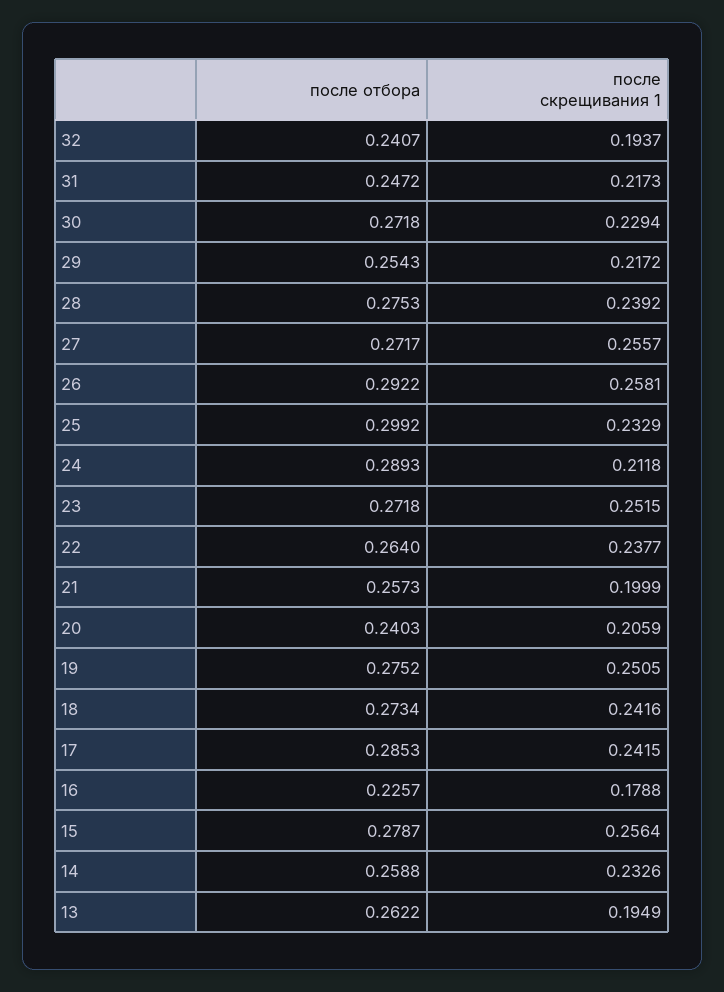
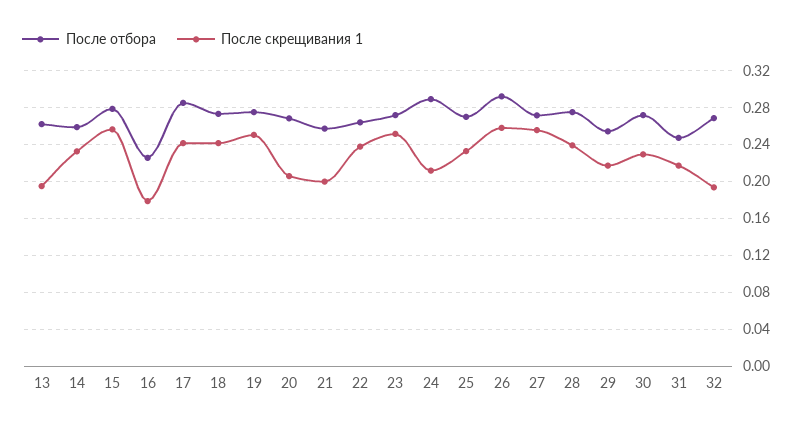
  {
    "после отбора": {
-     "32": 0.2407,
+     "32": 0.27,
      "31": 0.2472,
      "30": 0.2718,
      "29": 0.2543,
      "28": 0.2753,
      "27": 0.2717,
      "26": 0.2922,
-     "25": 0.2992,
+     "25": 0.27,
      "24": 0.2893,
      "23": 0.2718,
      "22": 0.264,
      "21": 0.2573,
-     "20": 0.2403,
+     "20": 0.27,
      "19": 0.2752,
      "18": 0.2734,
      "17": 0.2853,
      "16": 0.2257,
      "15": 0.2787,
      "14": 0.2588,
      "13": 0.2622
    },
    "после скрещивания 1": {
      "32": 0.1937,
      "31": 0.2173,
      "30": 0.2294,
      "29": 0.2172,
      "28": 0.2392,
      "27": 0.2557,
      "26": 0.2581,
      "25": 0.2329,
      "24": 0.2118,
      "23": 0.2515,
      "22": 0.2377,
      "21": 0.1999,
      "20": 0.2059,
      "19": 0.2505,
      "18": 0.2416,
      "17": 0.2415,
      "16": 0.1788,
      "15": 0.2564,
      "14": 0.2326,
      "13": 0.1949
    }
  }

